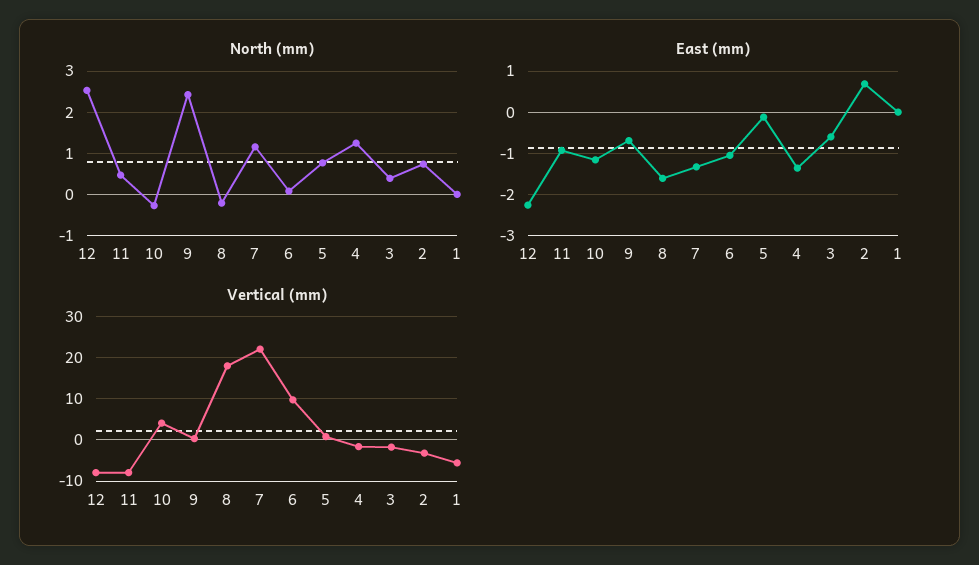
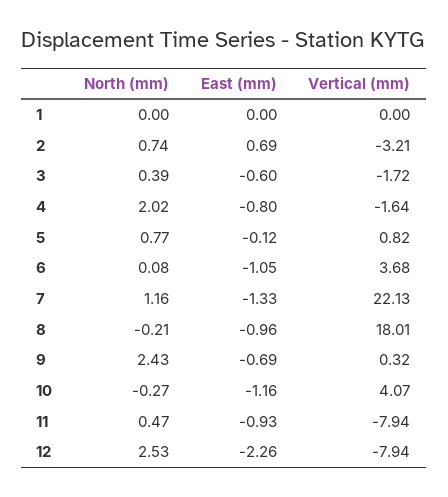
  {
    "North (mm)": {
      "12": 2.53,
      "11": 0.47,
      "10": -0.27,
      "9": 2.43,
      "8": -0.21,
      "7": 1.16,
      "6": 0.08,
      "5": 0.77,
-     "4": 1.2,
+     "4": 2.02,
      "3": 0.39,
      "2": 0.74,
      "1": 0
    },
    "East (mm)": {
      "12": -2.26,
      "11": -0.93,
      "10": -1.16,
      "9": -0.69,
-     "8": -1.6,
+     "8": -0.96,
      "7": -1.33,
      "6": -1.05,
      "5": -0.12,
-     "4": -1.4,
+     "4": -0.8,
      "3": -0.6,
      "2": 0.69,
      "1": 0
    },
    "Vertical (mm)": {
      "12": -7.94,
      "11": -7.94,
      "10": 4.07,
      "9": 0.32,
      "8": 18.01,
      "7": 22.13,
-     "6": 10,
+     "6": 3.68,
      "5": 0.82,
      "4": -1.64,
      "3": -1.72,
      "2": -3.21,
-     "1": -6
+     "1": 0
    }
  }

